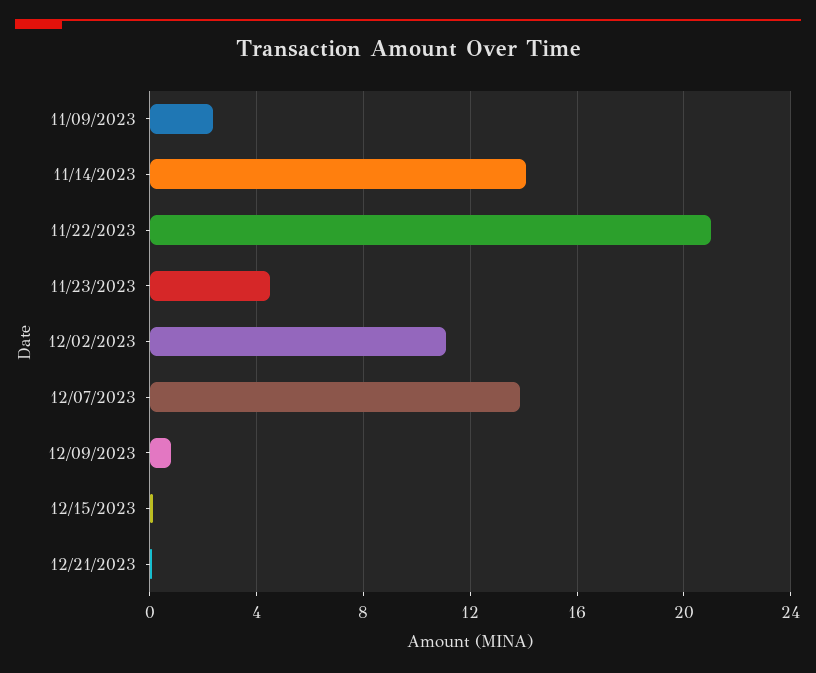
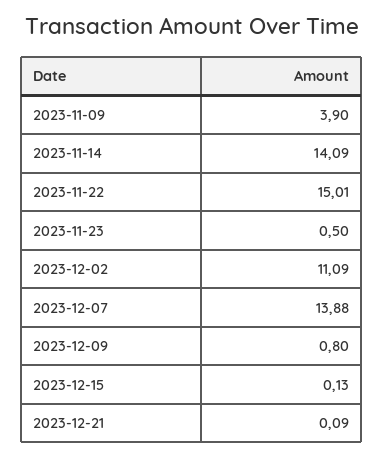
  {
-   "11/09/2023": 2.5,
+   "11/09/2023": 3.9,
    "11/14/2023": 14.09,
-   "11/22/2023": 21,
+   "11/22/2023": 15.01,
-   "11/23/2023": 4.5,
+   "11/23/2023": 0.5,
    "12/02/2023": 11.09,
    "12/07/2023": 13.88,
    "12/09/2023": 0.8,
    "12/15/2023": 0.13,
    "12/21/2023": 0.09
  }

